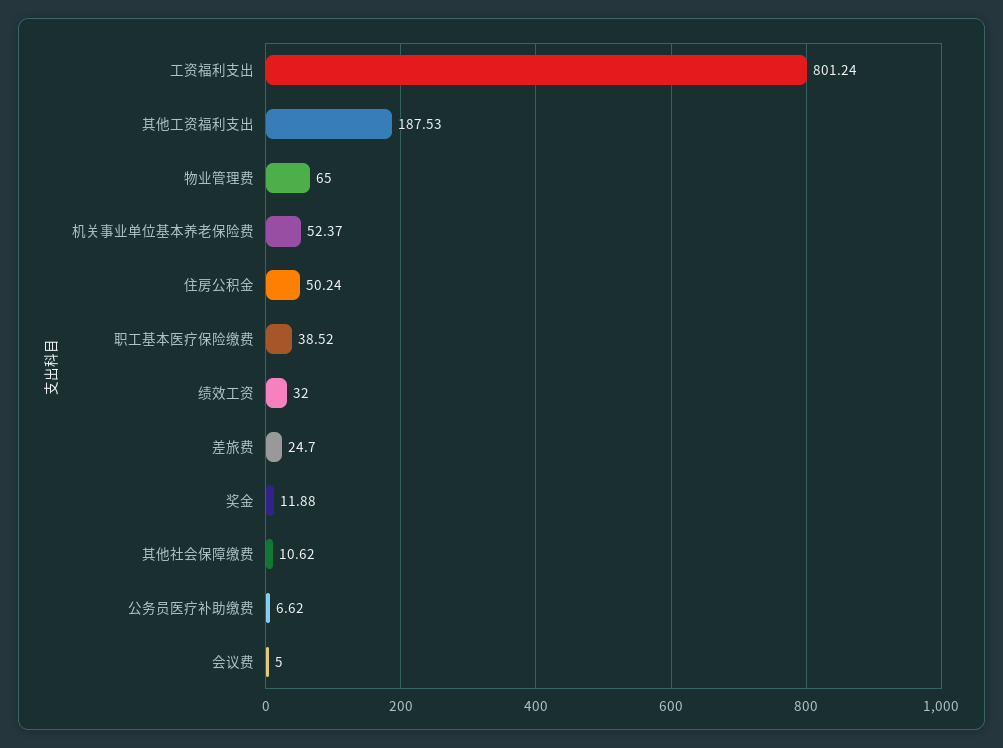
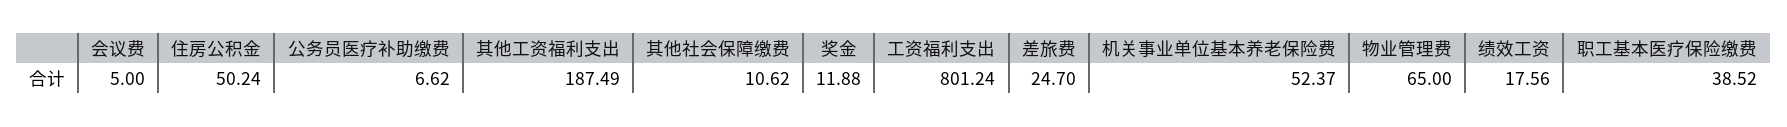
  {
    "工资福利支出": 801.24,
-   "其他工资福利支出": 187.53,
+   "其他工资福利支出": 187.49,
    "物业管理费": 65,
    "机关事业单位基本养老保险费": 52.37,
    "住房公积金": 50.24,
    "职工基本医疗保险缴费": 38.52,
-   "绩效工资": 32,
+   "绩效工资": 17.56,
    "差旅费": 24.7,
    "奖金": 11.88,
    "其他社会保障缴费": 10.62,
    "公务员医疗补助缴费": 6.62,
    "会议费": 5
  }

